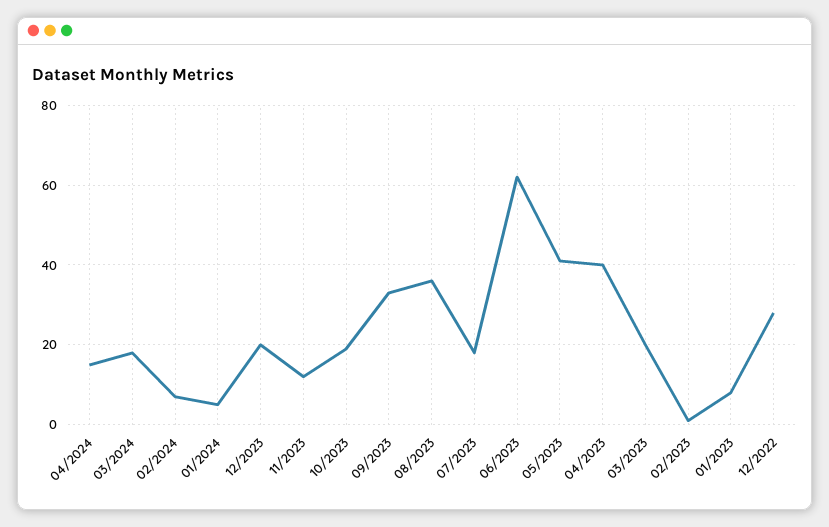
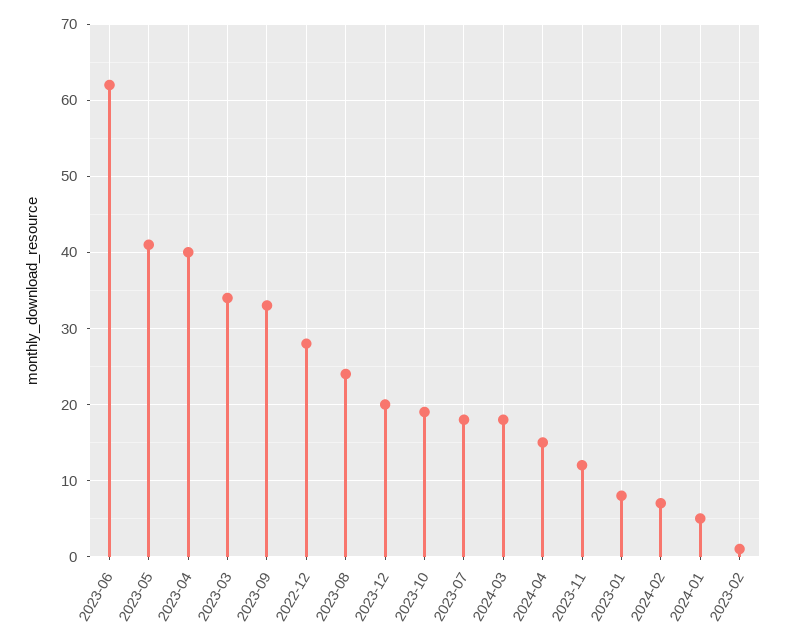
  {
    "04/2024": 15,
    "03/2024": 18,
    "02/2024": 7,
    "01/2024": 5,
    "12/2023": 20,
    "11/2023": 12,
    "10/2023": 19,
    "09/2023": 33,
-   "08/2023": 35,
+   "08/2023": 24,
    "07/2023": 18,
    "06/2023": 62,
    "05/2023": 41,
    "04/2023": 40,
-   "03/2023": 20,
+   "03/2023": 34,
    "02/2023": 1,
    "01/2023": 8,
    "12/2022": 28
  }

